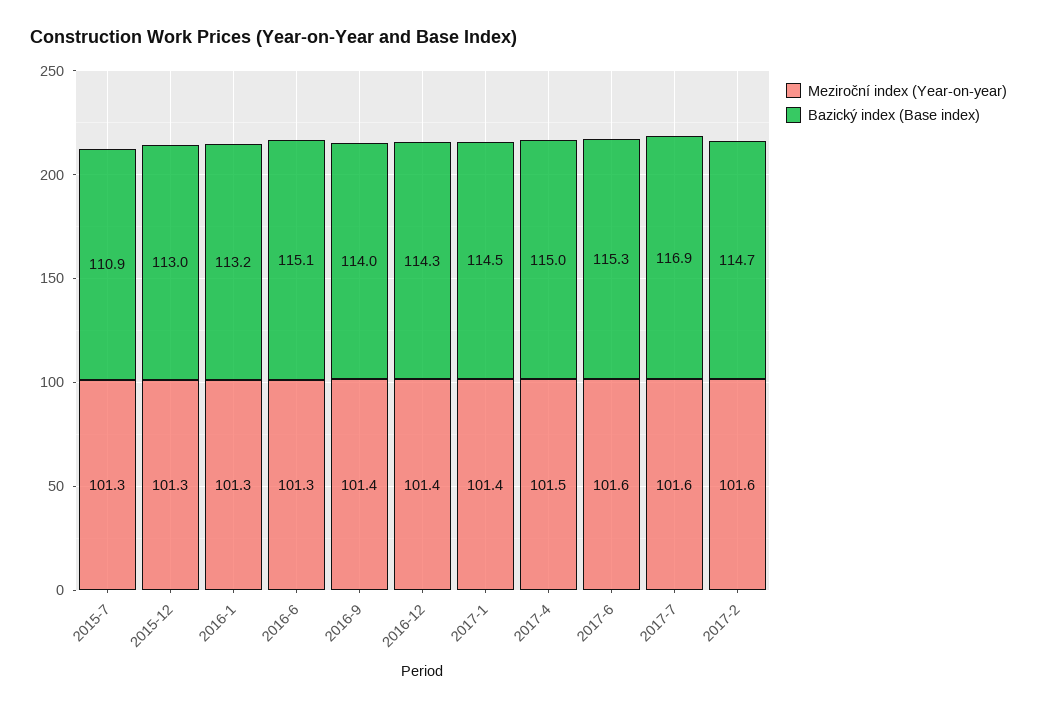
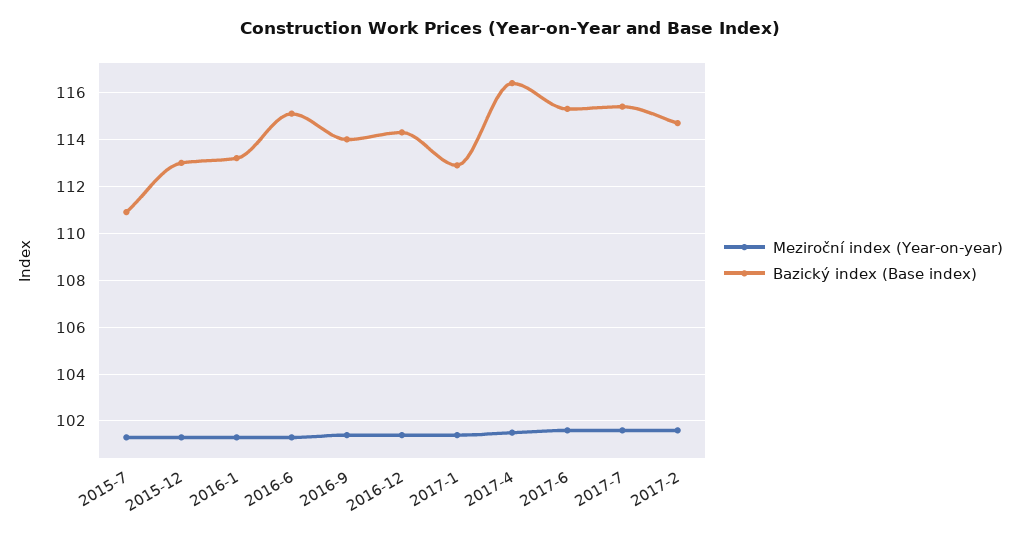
  {
    "Meziroční index (Year-on-year)": {
      "2015-7": 101.3,
      "2015-12": 101.3,
      "2016-1": 101.3,
      "2016-6": 101.3,
      "2016-9": 101.4,
      "2016-12": 101.4,
      "2017-1": 101.4,
      "2017-4": 101.5,
      "2017-6": 101.6,
      "2017-7": 101.6,
      "2017-2": 101.6
    },
    "Bazický index (Base index)": {
      "2015-7": 110.9,
      "2015-12": 113,
      "2016-1": 113.2,
      "2016-6": 115.1,
      "2016-9": 114,
      "2016-12": 114.3,
-     "2017-1": 114.5,
+     "2017-1": 113,
-     "2017-4": 115,
+     "2017-4": 116.5,
      "2017-6": 115.3,
-     "2017-7": 116.9,
+     "2017-7": 115.5,
      "2017-2": 114.7
    }
  }

